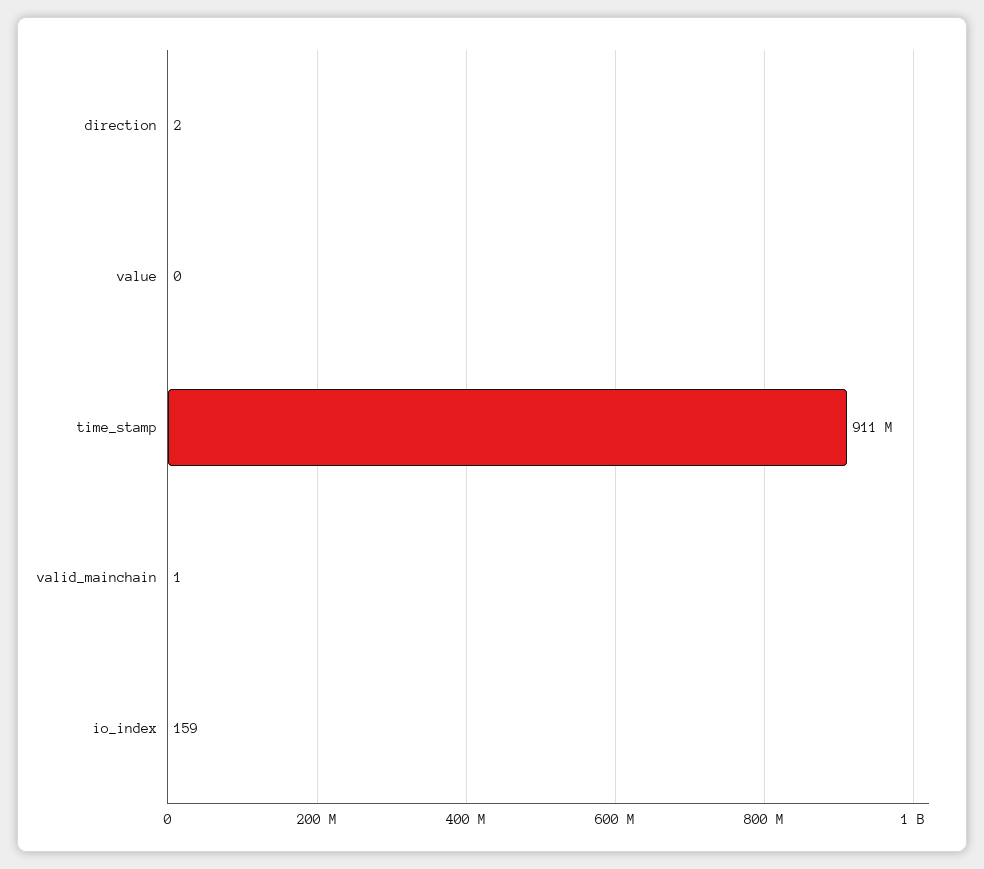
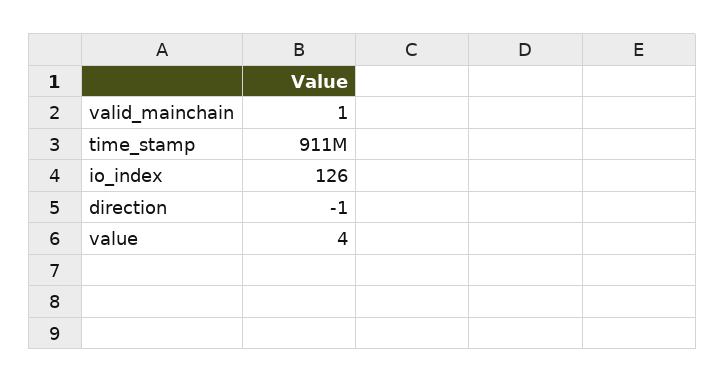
  {
-   "direction": 2,
+   "direction": -1,
-   "value": 0,
+   "value": 4,
    "time_stamp": 911000000,
    "valid_mainchain": 1,
-   "io_index": 159
+   "io_index": 126
  }

